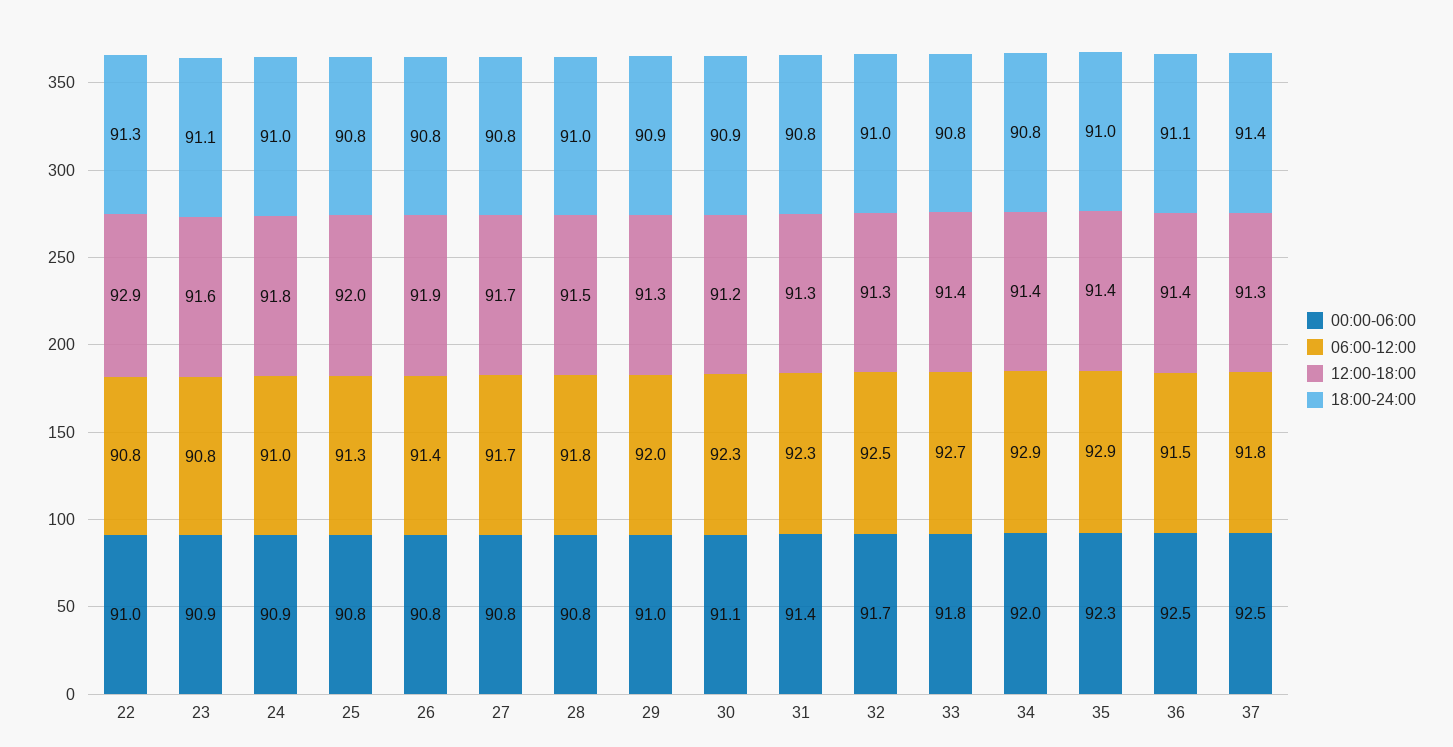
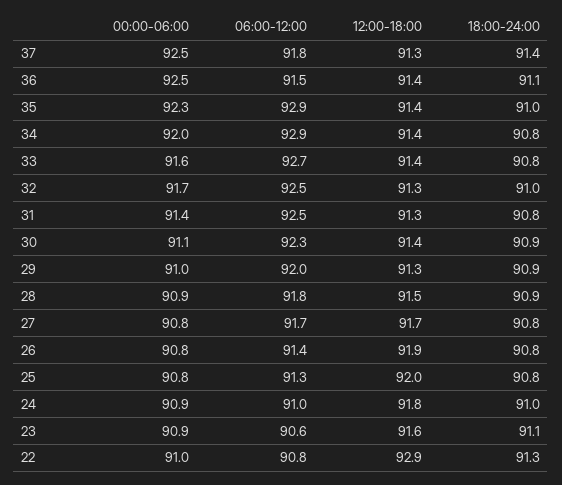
  {
    "00:00-06:00": {
      "22": 91,
      "23": 90.9,
      "24": 90.9,
      "25": 90.8,
      "26": 90.8,
      "27": 90.8,
-     "28": 90.8,
+     "28": 90.9,
      "29": 91,
      "30": 91.1,
      "31": 91.4,
      "32": 91.7,
-     "33": 91.8,
+     "33": 91.6,
      "34": 92,
      "35": 92.3,
      "36": 92.5,
      "37": 92.5
    },
    "06:00-12:00": {
      "22": 90.8,
-     "23": 90.8,
+     "23": 90.6,
      "24": 91,
      "25": 91.3,
      "26": 91.4,
      "27": 91.7,
      "28": 91.8,
      "29": 92,
      "30": 92.3,
-     "31": 92.3,
+     "31": 92.5,
      "32": 92.5,
      "33": 92.7,
      "34": 92.9,
      "35": 92.9,
      "36": 91.5,
      "37": 91.8
    },
    "12:00-18:00": {
      "22": 92.9,
      "23": 91.6,
      "24": 91.8,
      "25": 92,
      "26": 91.9,
      "27": 91.7,
      "28": 91.5,
      "29": 91.3,
-     "30": 91.2,
+     "30": 91.4,
      "31": 91.3,
      "32": 91.3,
      "33": 91.4,
      "34": 91.4,
      "35": 91.4,
      "36": 91.4,
      "37": 91.3
    },
    "18:00-24:00": {
      "22": 91.3,
      "23": 91.1,
      "24": 91,
      "25": 90.8,
      "26": 90.8,
      "27": 90.8,
-     "28": 91,
+     "28": 90.9,
      "29": 90.9,
      "30": 90.9,
      "31": 90.8,
      "32": 91,
      "33": 90.8,
      "34": 90.8,
      "35": 91,
      "36": 91.1,
      "37": 91.4
    }
  }

